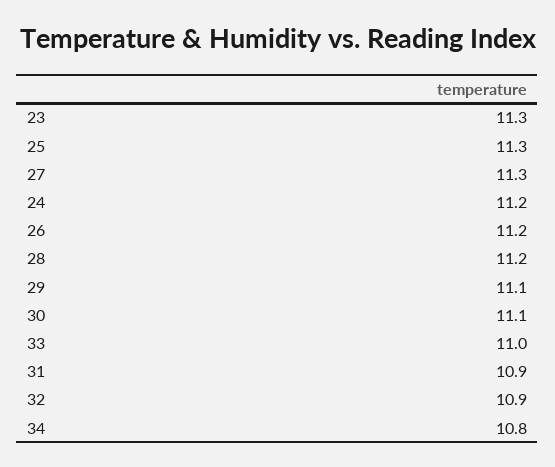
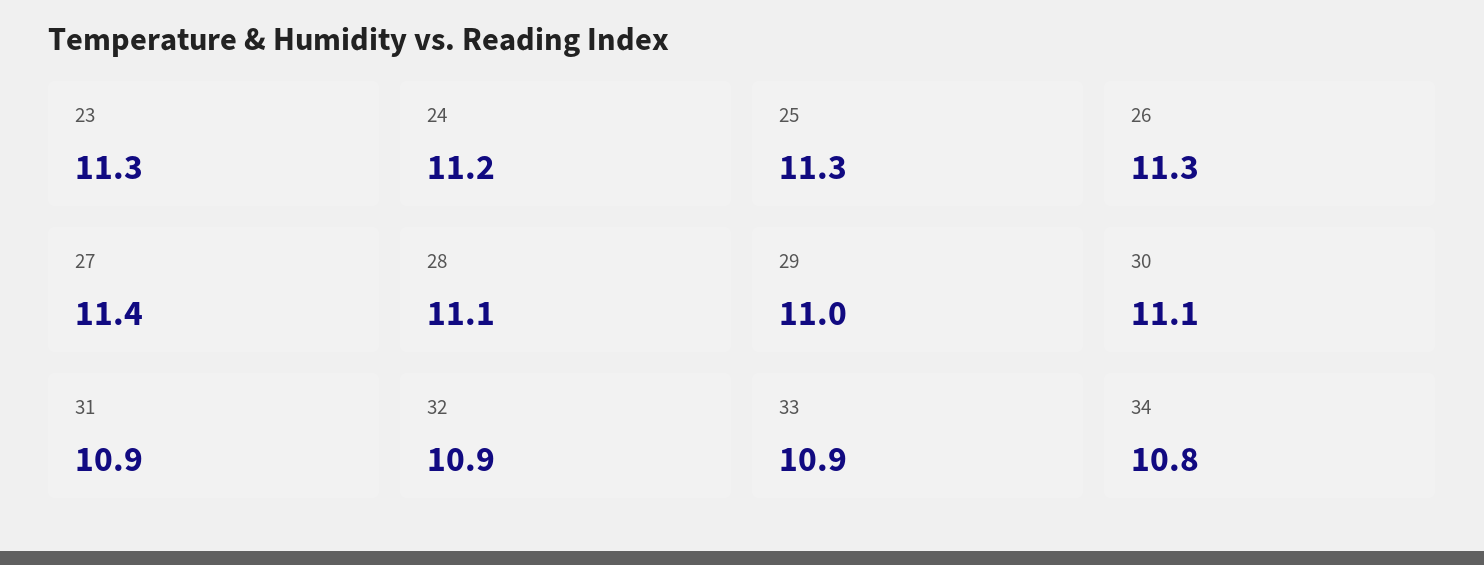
  {
    "23": 11.3,
    "25": 11.3,
-   "27": 11.3,
+   "27": 11.4,
    "24": 11.2,
-   "26": 11.2,
+   "26": 11.3,
-   "28": 11.2,
+   "28": 11.1,
-   "29": 11.1,
+   "29": 11,
    "30": 11.1,
-   "33": 11,
+   "33": 10.9,
    "31": 10.9,
    "32": 10.9,
    "34": 10.8
  }

